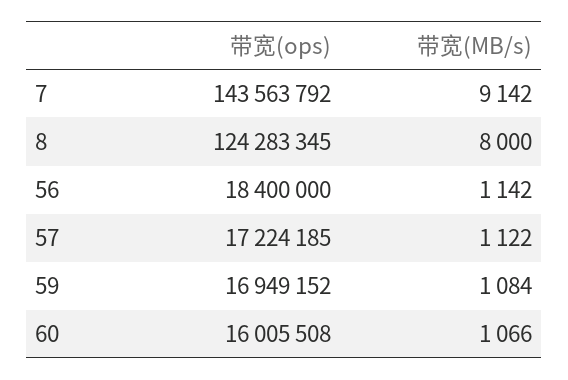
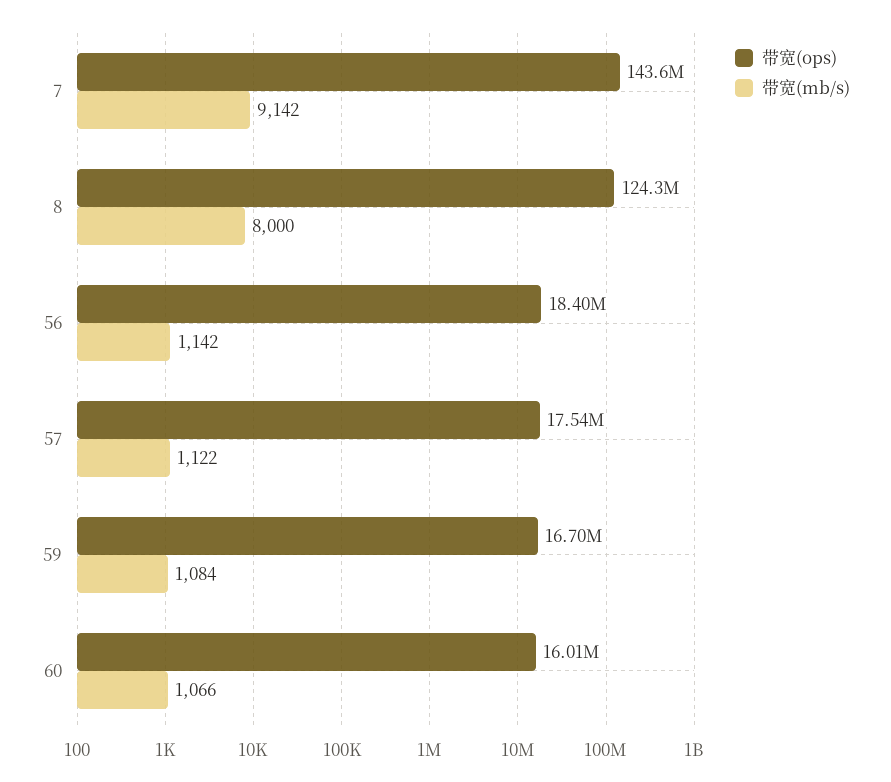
  {
    "带宽(ops)": {
      "7": 143563792,
      "8": 124283345,
      "56": 18400000,
-     "57": 17224185,
+     "57": 17540000,
-     "59": 16949152,
+     "59": 16700000,
      "60": 16005508
    },
    "带宽(MB/s)": {
      "7": 9142,
      "8": 8000,
      "56": 1142,
      "57": 1122,
      "59": 1084,
      "60": 1066
    }
  }

